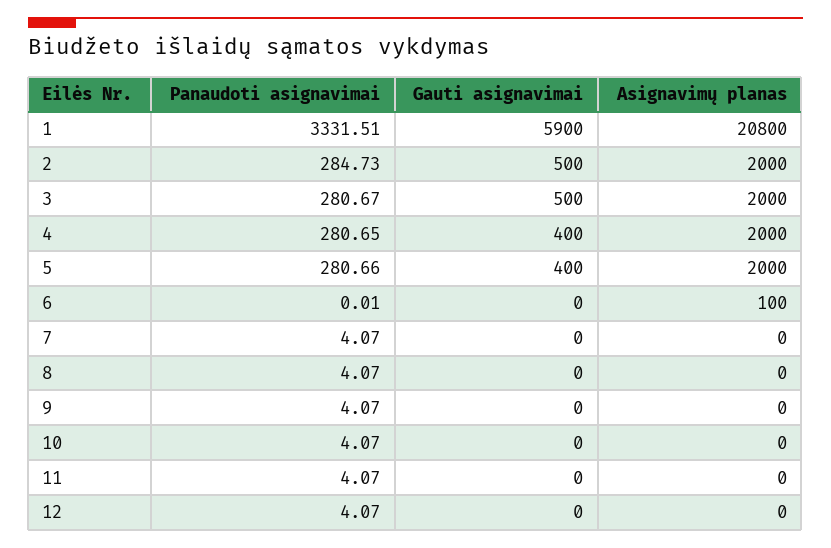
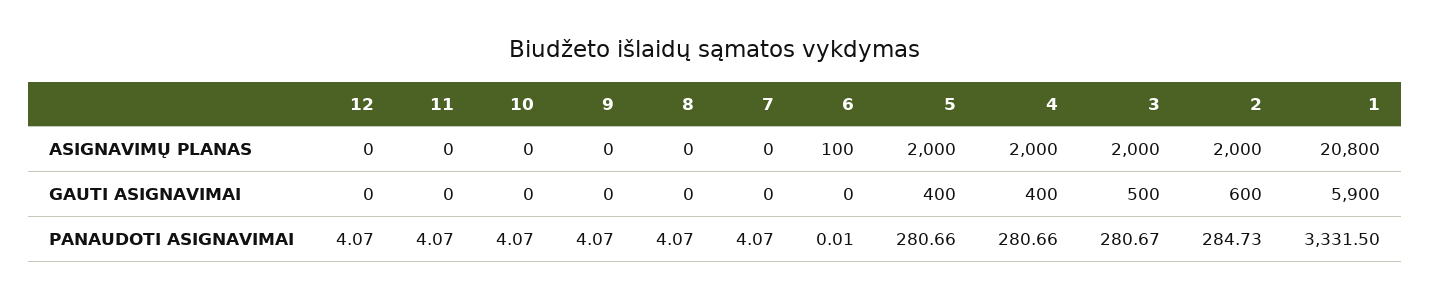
  {
    "Panaudoti asignavimai": {
-     "1": 3331.51,
+     "1": 3331.5,
      "2": 284.73,
      "3": 280.67,
-     "4": 280.65,
+     "4": 280.66,
      "5": 280.66,
      "6": 0.01,
      "7": 4.07,
      "8": 4.07,
      "9": 4.07,
      "10": 4.07,
      "11": 4.07,
      "12": 4.07
    },
    "Gauti asignavimai": {
      "1": 5900,
-     "2": 500,
+     "2": 600,
      "3": 500,
      "4": 400,
      "5": 400,
      "6": 0,
      "7": 0,
      "8": 0,
      "9": 0,
      "10": 0,
      "11": 0,
      "12": 0
    },
    "Asignavimų planas": {
      "1": 20800,
      "2": 2000,
      "3": 2000,
      "4": 2000,
      "5": 2000,
      "6": 100,
      "7": 0,
      "8": 0,
      "9": 0,
      "10": 0,
      "11": 0,
      "12": 0
    }
  }

